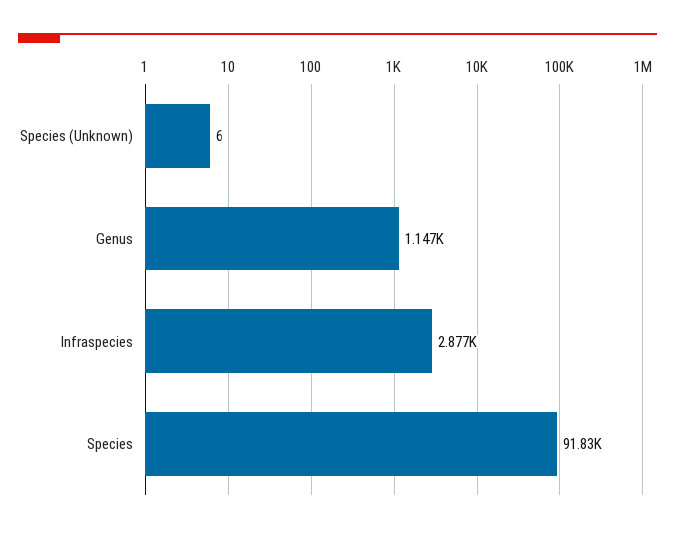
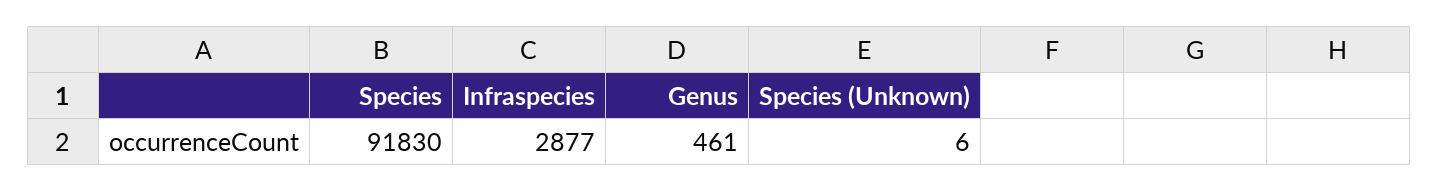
  {
    "Species (Unknown)": 6,
-   "Genus": 1147,
+   "Genus": 461,
    "Infraspecies": 2877,
    "Species": 91830
  }

